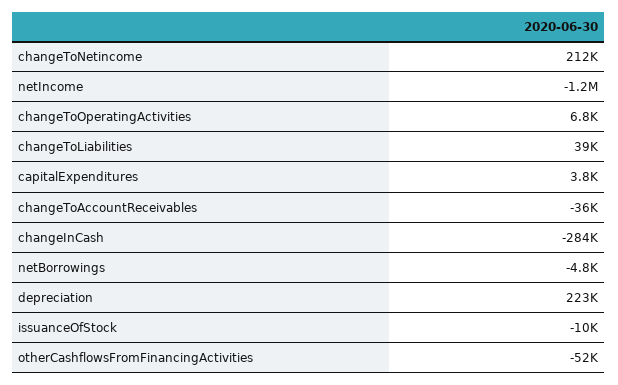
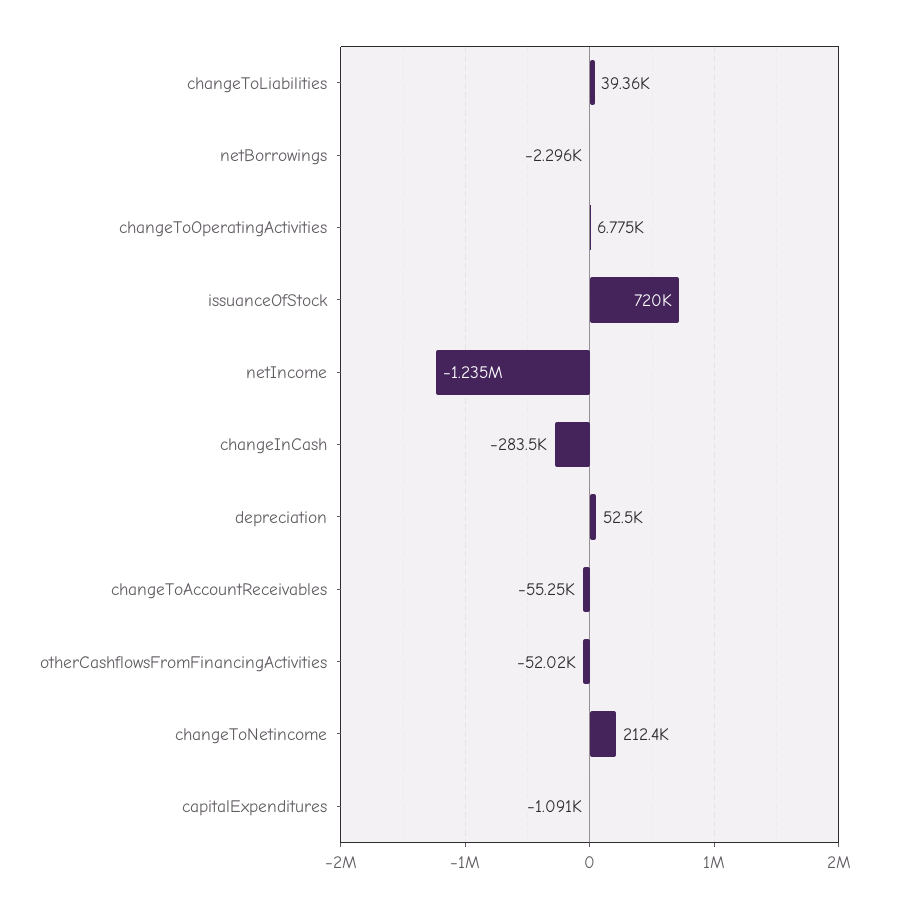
  {
    "changeToNetincome": 212400,
    "netIncome": -1235000,
    "changeToOperatingActivities": 6775,
    "changeToLiabilities": 39360,
-   "capitalExpenditures": 3800,
+   "capitalExpenditures": -1091,
-   "changeToAccountReceivables": -36000,
+   "changeToAccountReceivables": -55250,
    "changeInCash": -283500,
-   "netBorrowings": -4800,
+   "netBorrowings": -2296,
-   "depreciation": 223000,
+   "depreciation": 52500,
-   "issuanceOfStock": -10000,
+   "issuanceOfStock": 720000,
    "otherCashflowsFromFinancingActivities": -52020
  }

